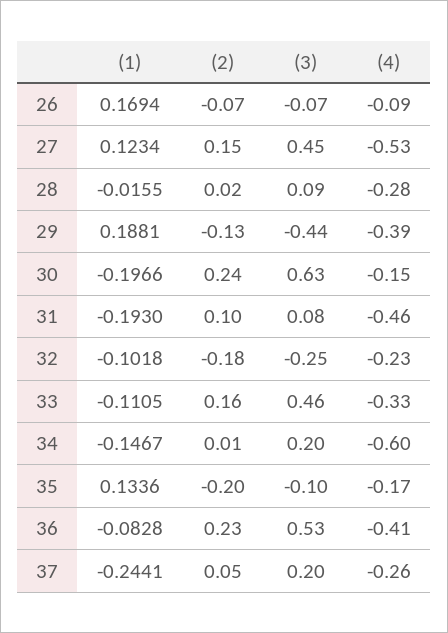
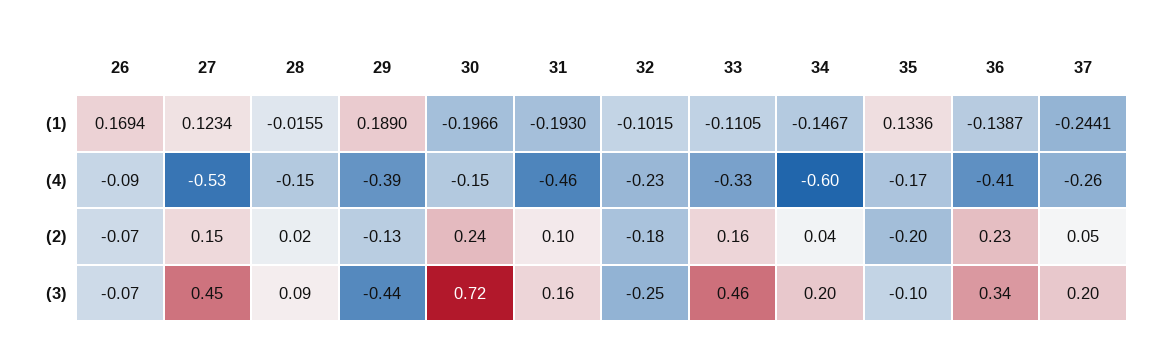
  {
    "(1)": {
      "26": 0.1694,
      "27": 0.1234,
      "28": -0.0155,
-     "29": 0.1881,
+     "29": 0.189,
      "30": -0.1966,
      "31": -0.193,
-     "32": -0.1018,
+     "32": -0.1015,
      "33": -0.1105,
      "34": -0.1467,
      "35": 0.1336,
-     "36": -0.0828,
+     "36": -0.1387,
      "37": -0.2441
    },
    "(2)": {
      "26": -0.07,
      "27": 0.15,
      "28": 0.02,
      "29": -0.13,
      "30": 0.24,
      "31": 0.1,
      "32": -0.18,
      "33": 0.16,
-     "34": 0.01,
+     "34": 0.04,
      "35": -0.2,
      "36": 0.23,
      "37": 0.05
    },
    "(3)": {
      "26": -0.07,
      "27": 0.45,
      "28": 0.09,
      "29": -0.44,
-     "30": 0.63,
+     "30": 0.72,
-     "31": 0.08,
+     "31": 0.16,
      "32": -0.25,
      "33": 0.46,
      "34": 0.2,
      "35": -0.1,
-     "36": 0.53,
+     "36": 0.34,
      "37": 0.2
    },
    "(4)": {
      "26": -0.09,
      "27": -0.53,
-     "28": -0.28,
+     "28": -0.15,
      "29": -0.39,
      "30": -0.15,
      "31": -0.46,
      "32": -0.23,
      "33": -0.33,
      "34": -0.6,
      "35": -0.17,
      "36": -0.41,
      "37": -0.26
    }
  }

